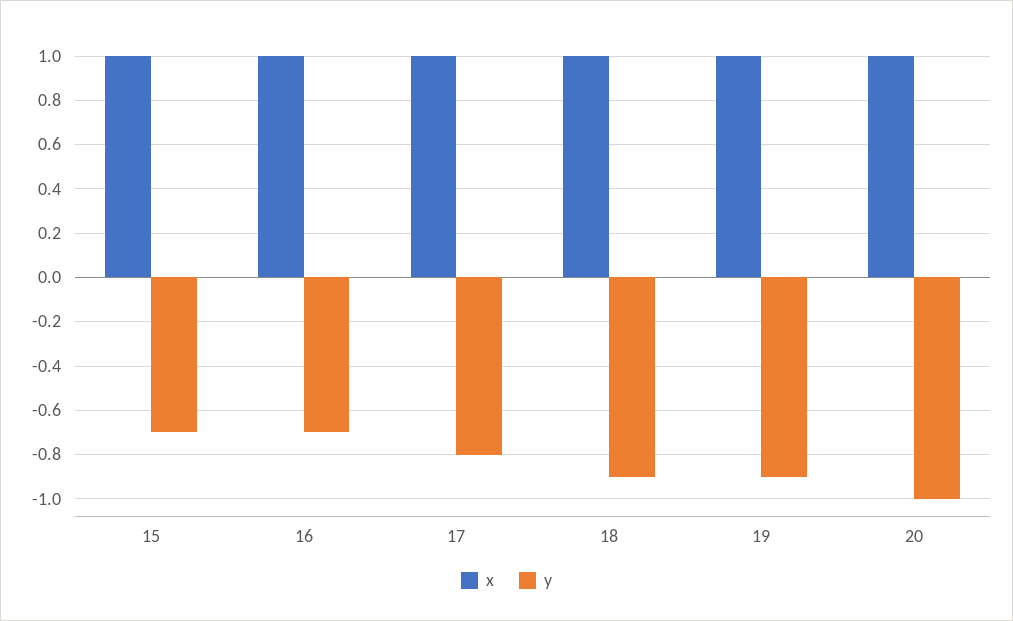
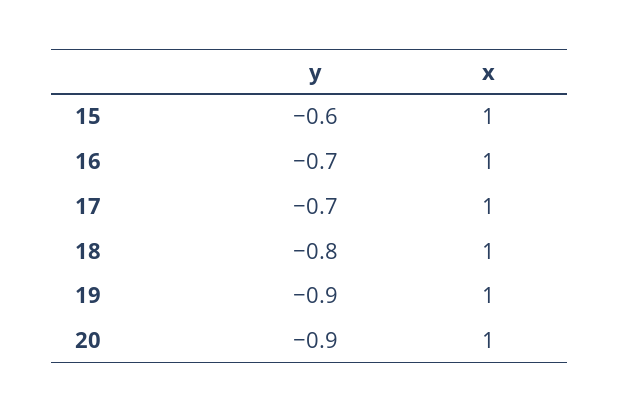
  {
    "x": {
      "15": 1,
      "16": 1,
      "17": 1,
      "18": 1,
      "19": 1,
      "20": 1
    },
    "y": {
-     "15": -0.7,
+     "15": -0.6,
      "16": -0.7,
-     "17": -0.8,
+     "17": -0.7,
-     "18": -0.9,
+     "18": -0.8,
      "19": -0.9,
-     "20": -1
+     "20": -0.9
    }
  }

